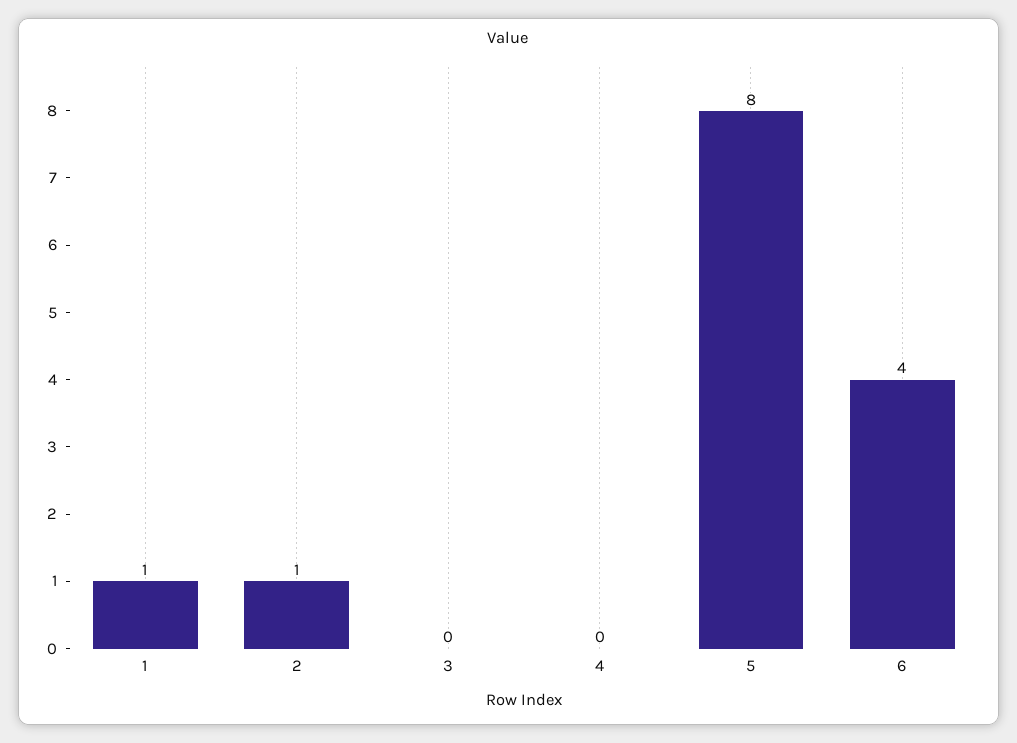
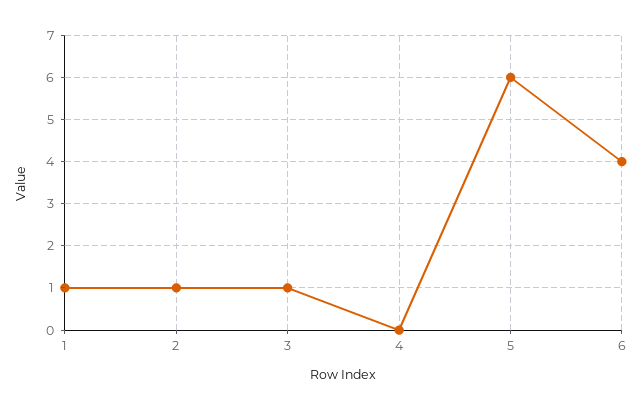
  {
    "1": 1,
    "2": 1,
-   "3": 0,
+   "3": 1,
    "4": 0,
-   "5": 8,
+   "5": 6,
    "6": 4
  }

